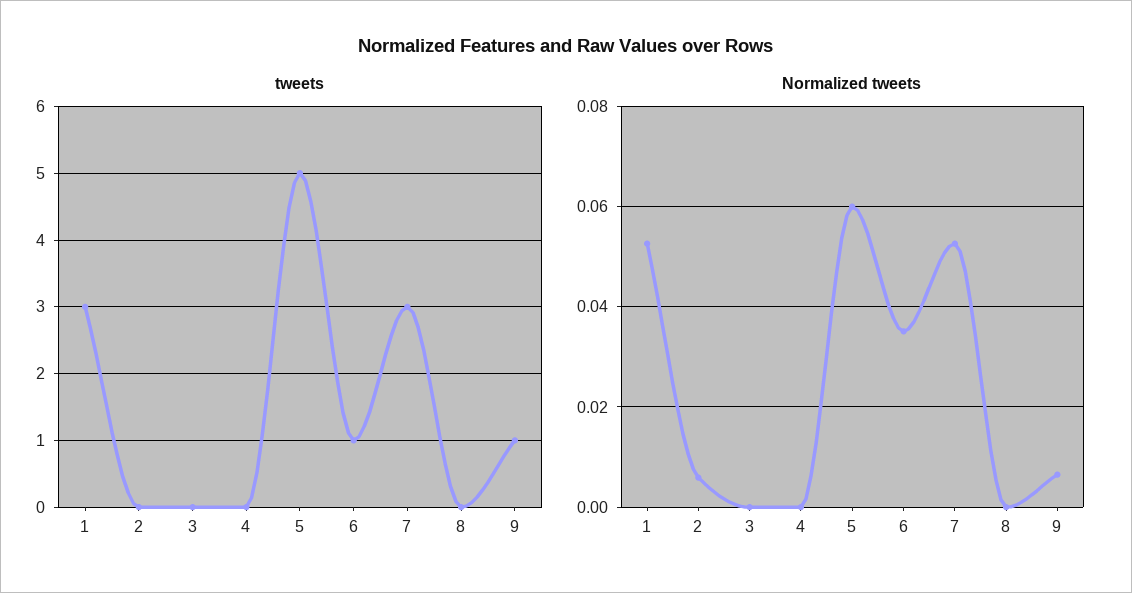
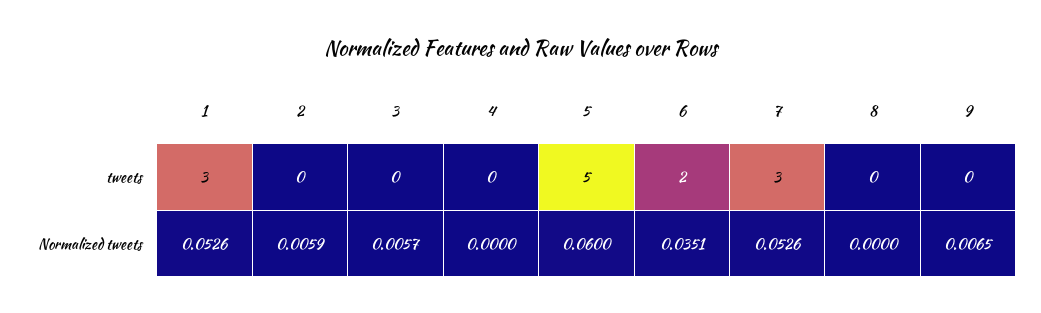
  {
    "tweets": {
      "1": 3,
      "2": 0,
      "3": 0,
      "4": 0,
      "5": 5,
-     "6": 1,
+     "6": 2,
      "7": 3,
      "8": 0,
-     "9": 1
+     "9": 0
    },
    "Normalized tweets": {
      "1": 0.0526,
      "2": 0.0059,
-     "3": 0,
+     "3": 0.0057,
      "4": 0,
      "5": 0.06,
      "6": 0.0351,
      "7": 0.0526,
      "8": 0,
      "9": 0.0065
    }
  }

